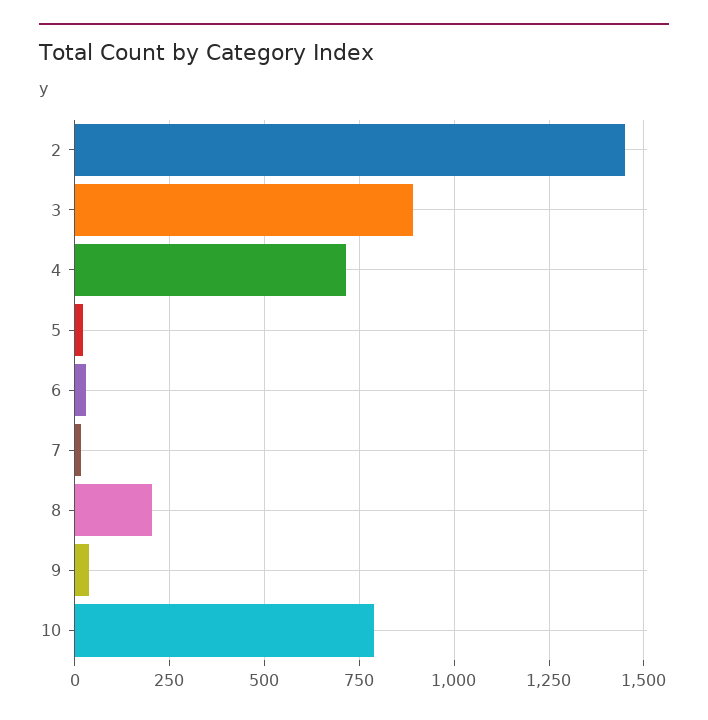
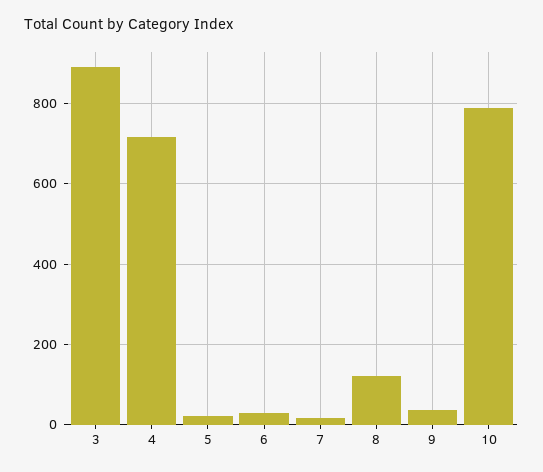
  {
-   "2": 1450,
    "3": 900,
    "4": 720,
    "5": 20,
    "6": 40,
    "7": 20,
-   "8": 200,
+   "8": 120,
    "9": 40,
    "10": 800
  }

